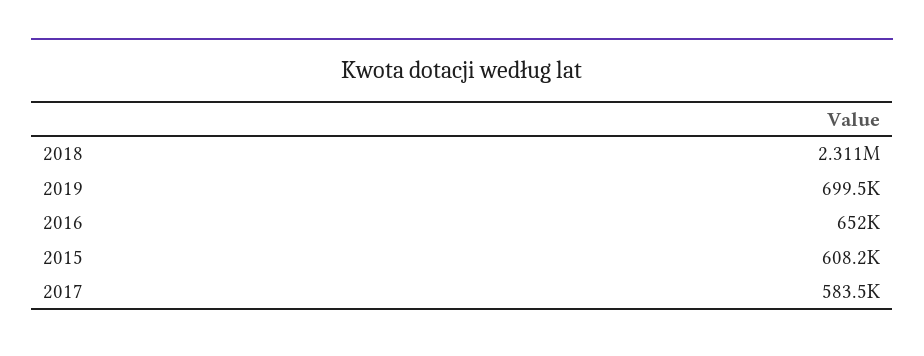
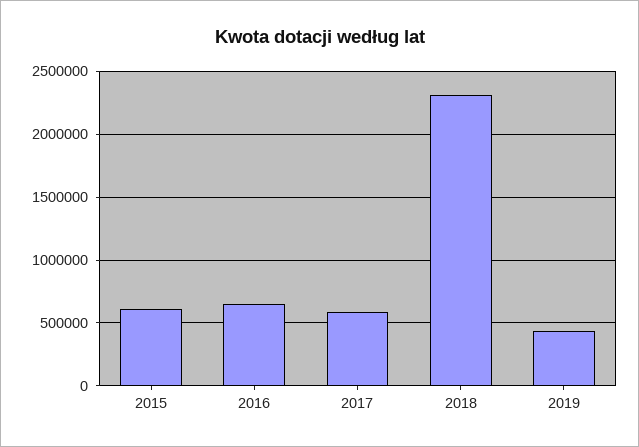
  {
    "2018": 2311000,
-   "2019": 699500,
+   "2019": 450000,
    "2016": 652000,
    "2015": 608200,
    "2017": 583500
  }

